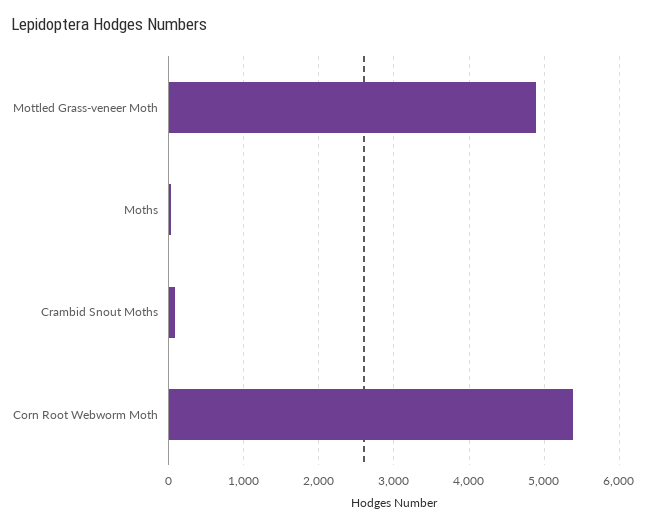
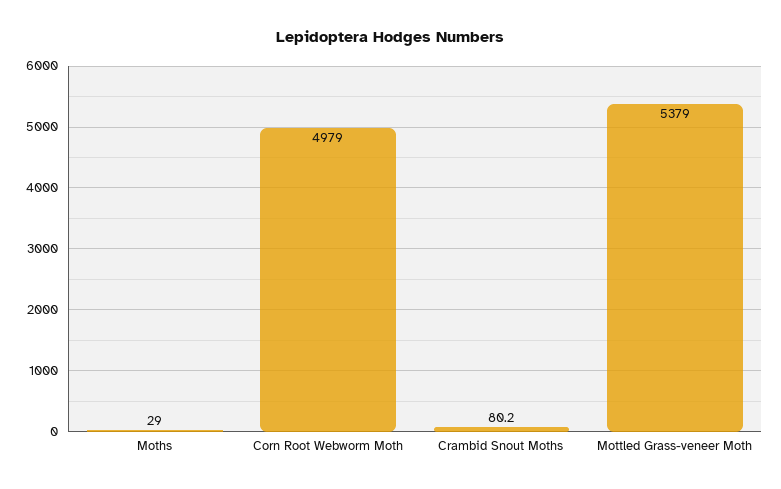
  {
-   "Mottled Grass-veneer Moth": 4900,
+   "Mottled Grass-veneer Moth": 5379,
    "Moths": 29,
    "Crambid Snout Moths": 80.2,
-   "Corn Root Webworm Moth": 5400
+   "Corn Root Webworm Moth": 4979
  }

